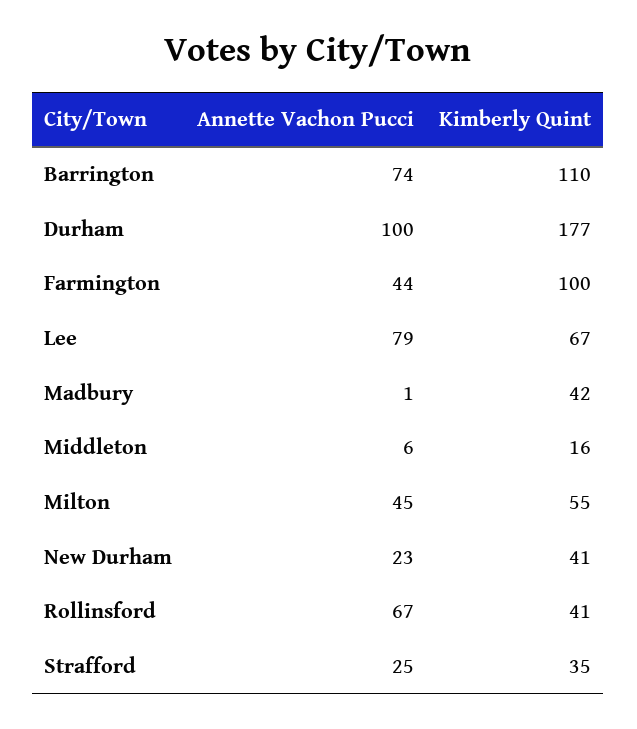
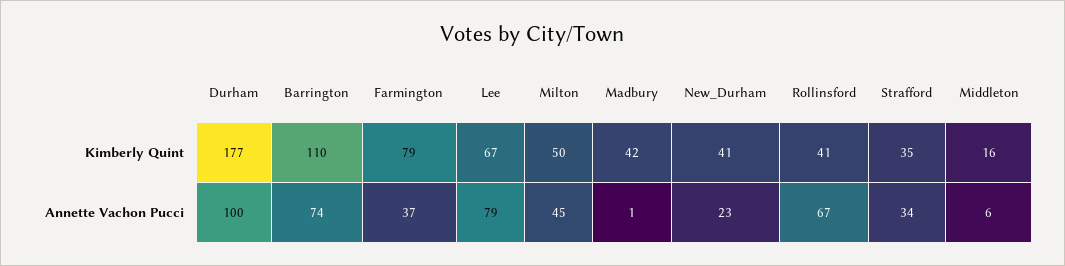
  {
    "Annette Vachon Pucci": {
      "Barrington": 74,
      "Durham": 100,
-     "Farmington": 44,
+     "Farmington": 37,
      "Lee": 79,
      "Madbury": 1,
      "Middleton": 6,
      "Milton": 45,
      "New Durham": 23,
      "Rollinsford": 67,
-     "Strafford": 25
+     "Strafford": 34
    },
    "Kimberly Quint": {
      "Barrington": 110,
      "Durham": 177,
-     "Farmington": 100,
+     "Farmington": 79,
      "Lee": 67,
      "Madbury": 42,
      "Middleton": 16,
-     "Milton": 55,
+     "Milton": 50,
      "New Durham": 41,
      "Rollinsford": 41,
      "Strafford": 35
    }
  }

